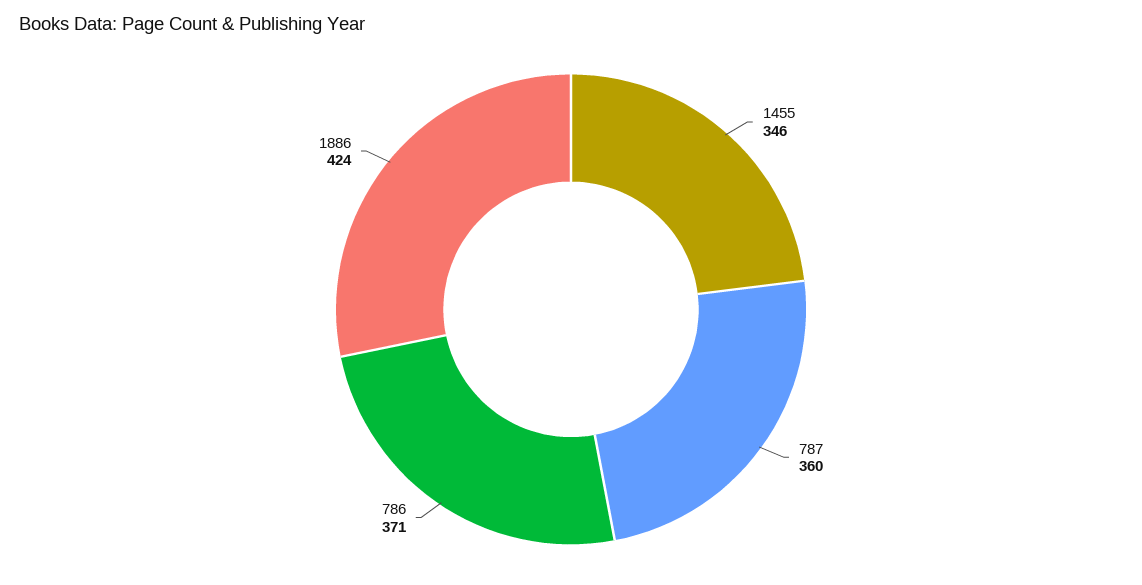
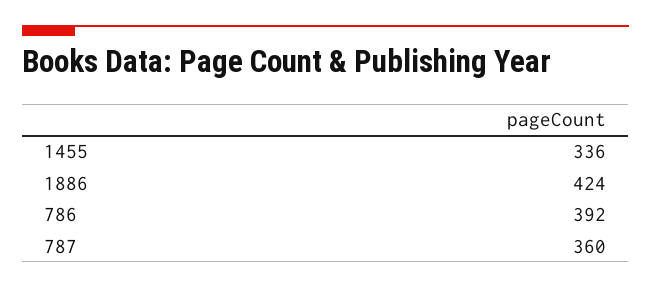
  {
-   "1455": 346,
+   "1455": 336,
    "787": 360,
-   "786": 371,
+   "786": 392,
    "1886": 424
  }

